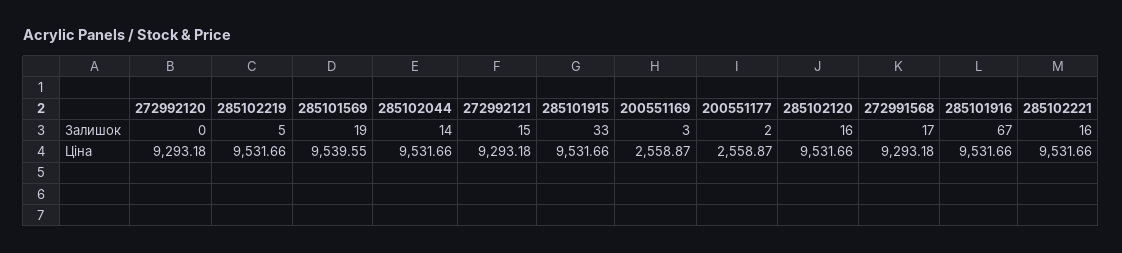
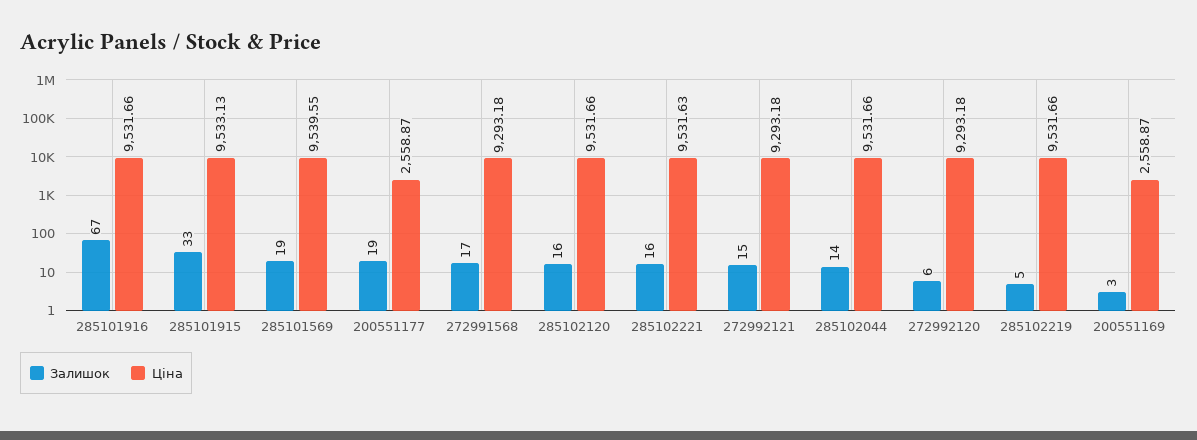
  {
    "Залишок": {
-     "272992120": 0,
+     "272992120": 6,
      "285102219": 5,
      "285101569": 19,
      "285102044": 14,
      "272992121": 15,
      "285101915": 33,
      "200551169": 3,
-     "200551177": 2,
+     "200551177": 19,
      "285102120": 16,
      "272991568": 17,
      "285101916": 67,
      "285102221": 16
    },
    "Ціна": {
      "272992120": 9293.18,
      "285102219": 9531.66,
      "285101569": 9539.55,
      "285102044": 9531.66,
      "272992121": 9293.18,
-     "285101915": 9531.66,
+     "285101915": 9533.13,
      "200551169": 2558.87,
      "200551177": 2558.87,
      "285102120": 9531.66,
      "272991568": 9293.18,
      "285101916": 9531.66,
-     "285102221": 9531.66
+     "285102221": 9531.63
    }
  }

